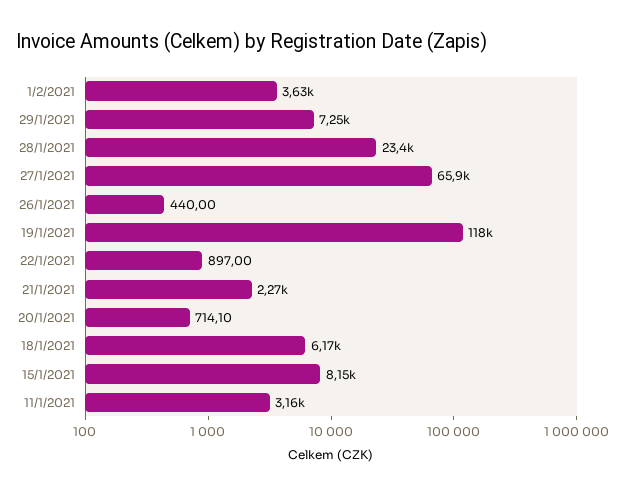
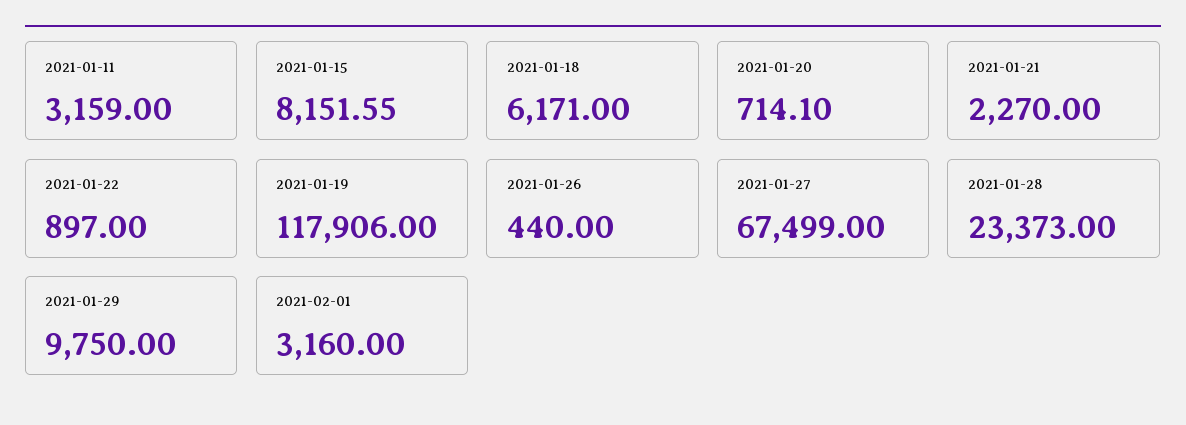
  {
-   "1/2/2021": 3630,
+   "1/2/2021": 3160,
-   "29/1/2021": 7250,
+   "29/1/2021": 9750,
    "28/1/2021": 23373,
-   "27/1/2021": 65900,
+   "27/1/2021": 67499,
    "26/1/2021": 440,
    "19/1/2021": 117906,
    "22/1/2021": 897,
    "21/1/2021": 2270,
    "20/1/2021": 714.1,
    "18/1/2021": 6171,
    "15/1/2021": 8151.55,
    "11/1/2021": 3159
  }

